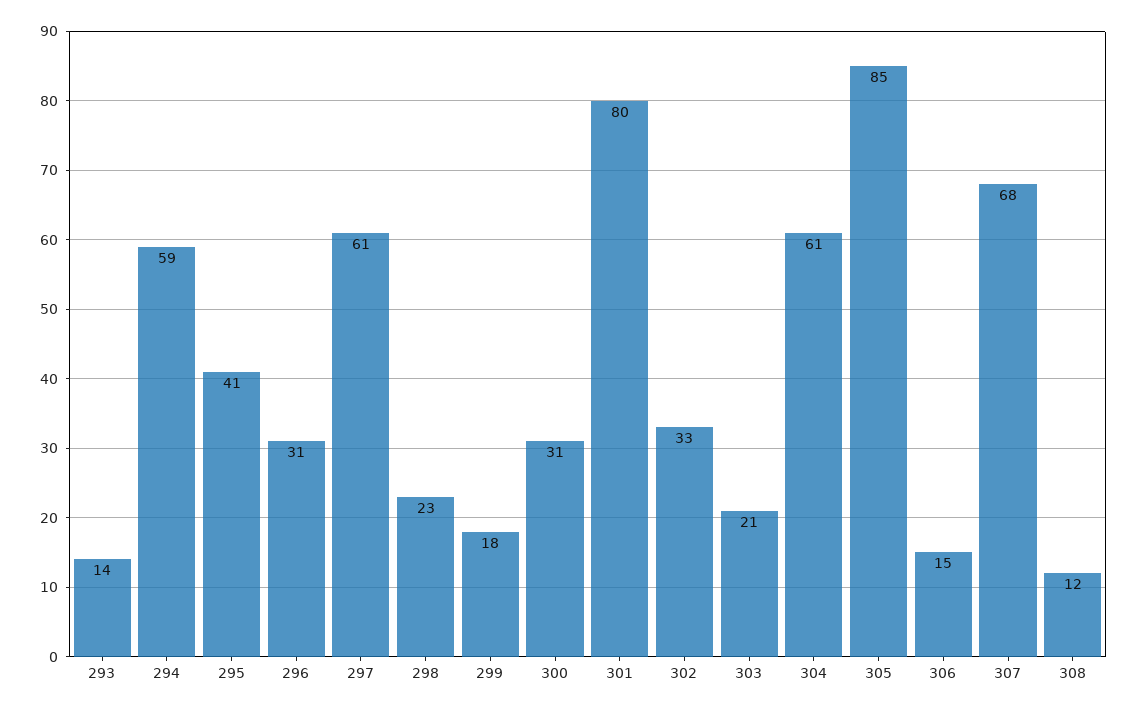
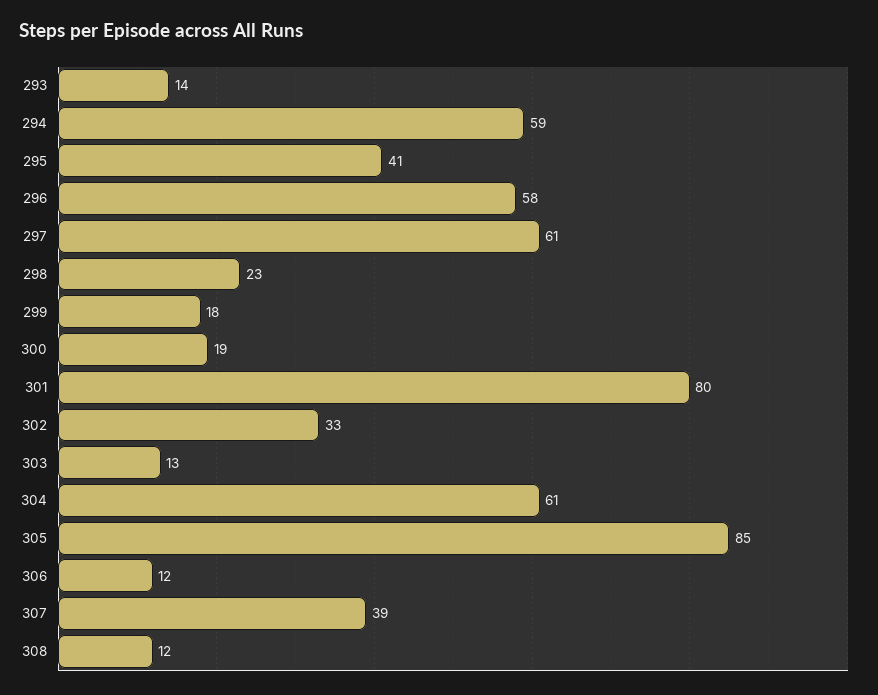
  {
    "293": 14,
    "294": 59,
    "295": 41,
-   "296": 31,
+   "296": 58,
    "297": 61,
    "298": 23,
    "299": 18,
-   "300": 31,
+   "300": 19,
    "301": 80,
    "302": 33,
-   "303": 21,
+   "303": 13,
    "304": 61,
    "305": 85,
-   "306": 15,
+   "306": 12,
-   "307": 68,
+   "307": 39,
    "308": 12
  }

